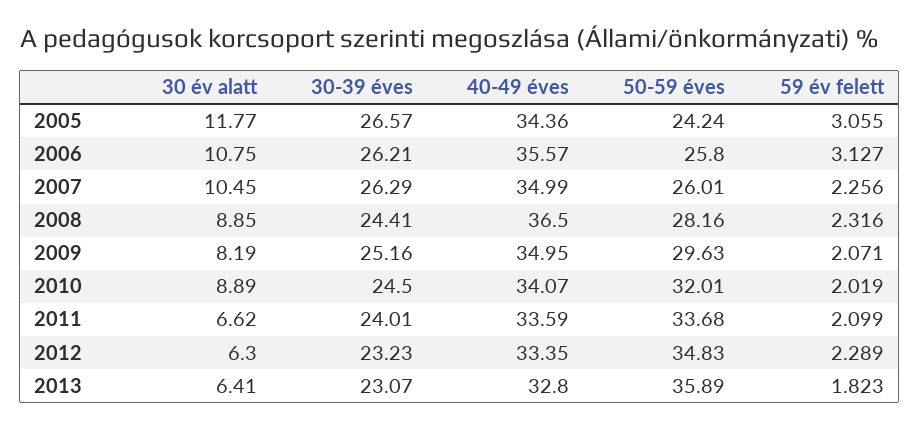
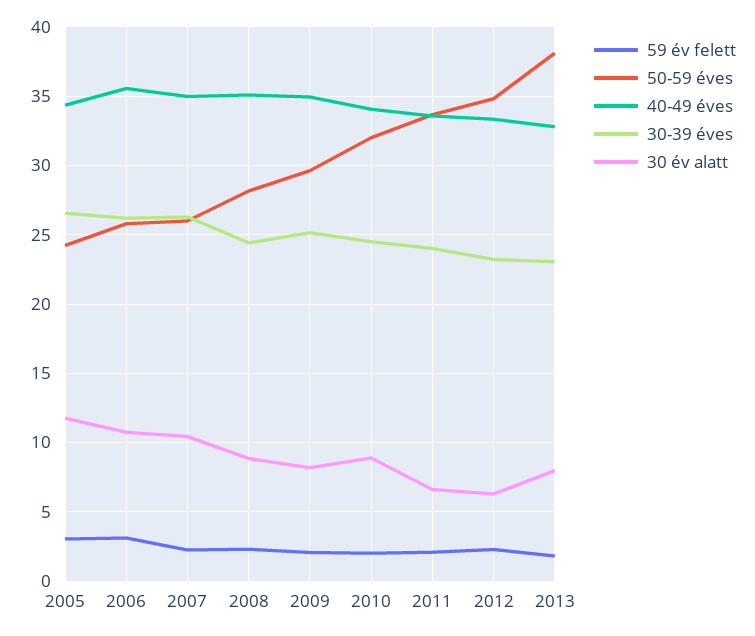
  {
    "30 év alatt": {
      "2005": 11.77,
      "2006": 10.75,
      "2007": 10.45,
      "2008": 8.85,
      "2009": 8.19,
      "2010": 8.89,
      "2011": 6.62,
      "2012": 6.3,
-     "2013": 6.41
+     "2013": 8
    },
    "30-39 éves": {
      "2005": 26.57,
      "2006": 26.21,
      "2007": 26.29,
      "2008": 24.41,
      "2009": 25.16,
      "2010": 24.5,
      "2011": 24.01,
      "2012": 23.23,
      "2013": 23.07
    },
    "40-49 éves": {
      "2005": 34.36,
      "2006": 35.57,
      "2007": 34.99,
-     "2008": 36.5,
+     "2008": 35,
      "2009": 34.95,
      "2010": 34.07,
      "2011": 33.59,
      "2012": 33.35,
      "2013": 32.8
    },
    "50-59 éves": {
      "2005": 24.24,
      "2006": 25.8,
      "2007": 26.01,
      "2008": 28.16,
      "2009": 29.63,
      "2010": 32.01,
      "2011": 33.68,
      "2012": 34.83,
-     "2013": 35.89
+     "2013": 38
    },
    "59 év felett": {
      "2005": 3.055,
      "2006": 3.127,
      "2007": 2.256,
      "2008": 2.316,
      "2009": 2.071,
      "2010": 2.019,
      "2011": 2.099,
      "2012": 2.289,
      "2013": 1.823
    }
  }

